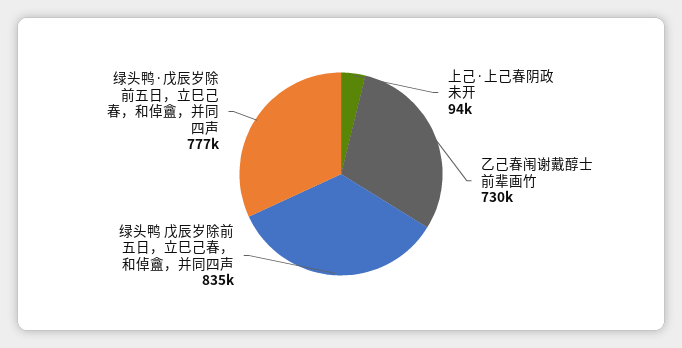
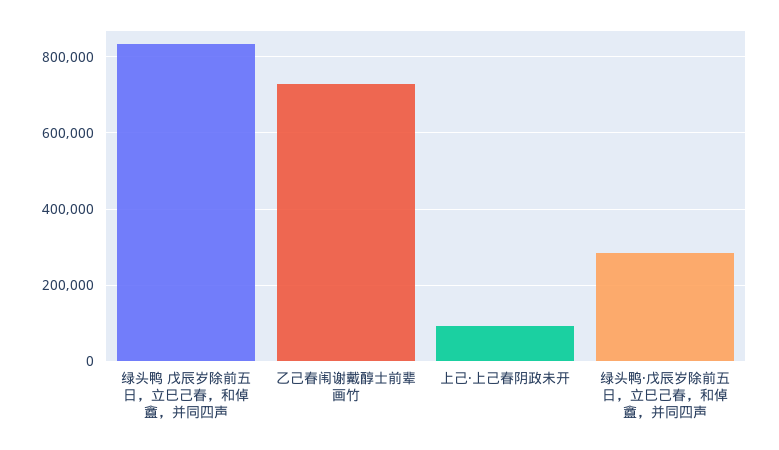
  {
    "上己·上己春阴政未开": 94000,
    "乙己春闱谢戴醇士前辈画竹": 730000,
    "绿头鸭 戊辰岁除前五日，立巳己春，和倬盦，并同四声": 835000,
-   "绿头鸭·戊辰岁除前五日，立巳己春，和倬盦，并同四声": 777000
+   "绿头鸭·戊辰岁除前五日，立巳己春，和倬盦，并同四声": 280000
  }

